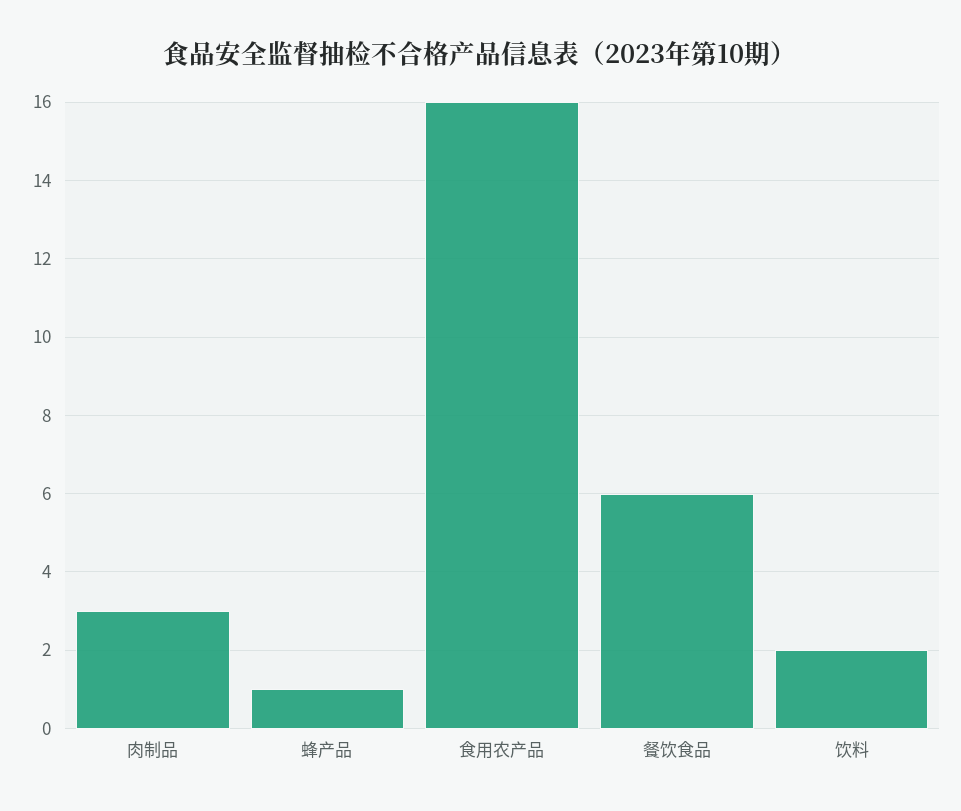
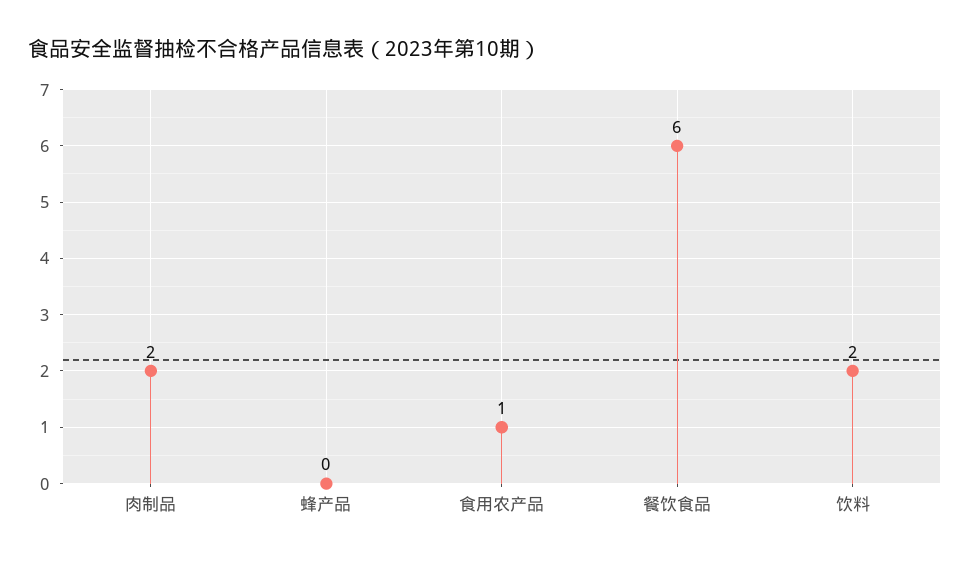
  {
-   "肉制品": 3,
+   "肉制品": 2,
-   "蜂产品": 1,
+   "蜂产品": 0,
-   "食用农产品": 16,
+   "食用农产品": 1,
    "餐饮食品": 6,
    "饮料": 2
  }

